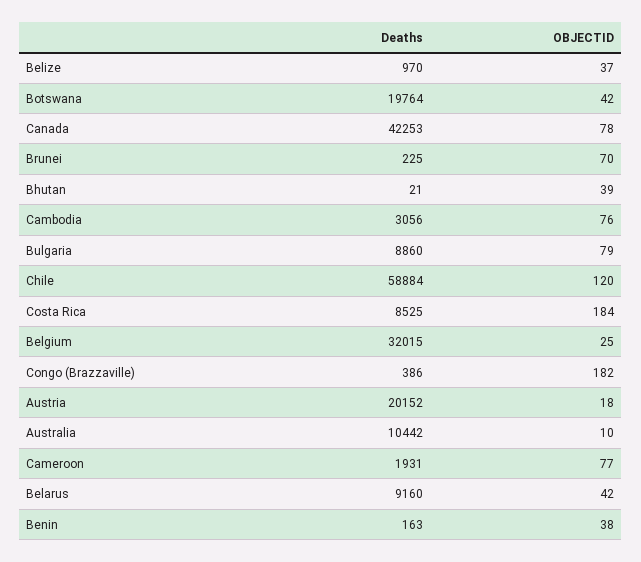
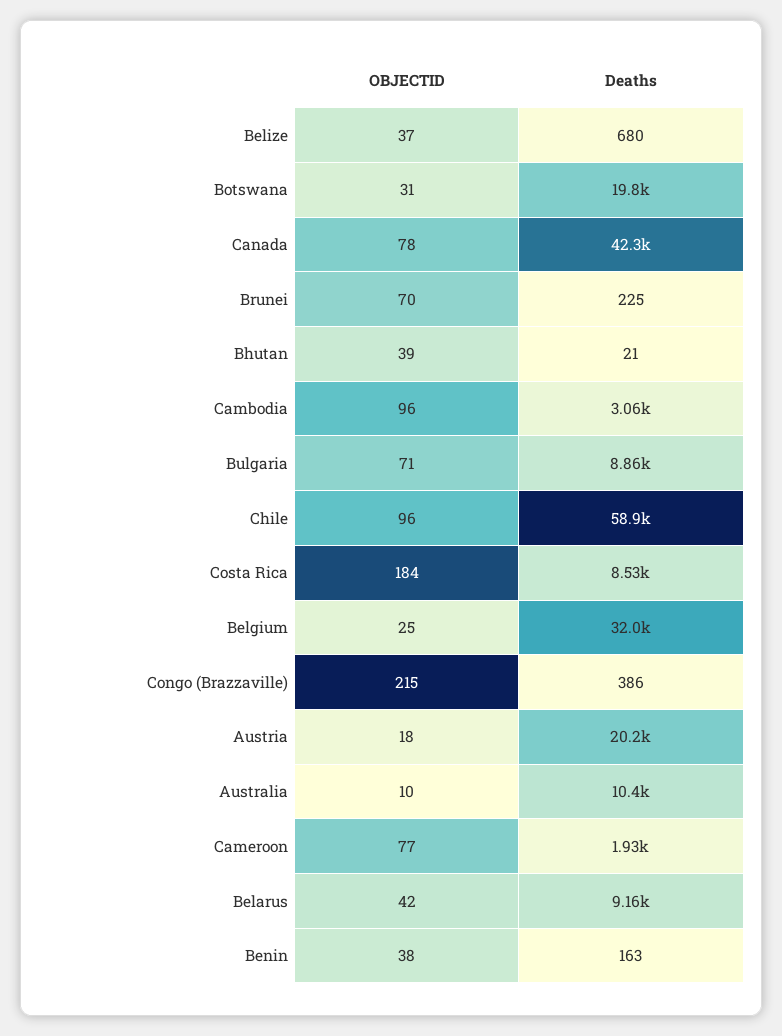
  {
    "Deaths": {
-     "Belize": 970,
+     "Belize": 680,
      "Botswana": 19764,
      "Canada": 42253,
      "Brunei": 225,
      "Bhutan": 21,
      "Cambodia": 3056,
      "Bulgaria": 8860,
      "Chile": 58884,
      "Costa Rica": 8525,
      "Belgium": 32015,
      "Congo (Brazzaville)": 386,
      "Austria": 20152,
      "Australia": 10442,
      "Cameroon": 1931,
      "Belarus": 9160,
      "Benin": 163
    },
    "OBJECTID": {
      "Belize": 37,
-     "Botswana": 42,
+     "Botswana": 31,
      "Canada": 78,
      "Brunei": 70,
      "Bhutan": 39,
-     "Cambodia": 76,
+     "Cambodia": 96,
-     "Bulgaria": 79,
+     "Bulgaria": 71,
-     "Chile": 120,
+     "Chile": 96,
      "Costa Rica": 184,
      "Belgium": 25,
-     "Congo (Brazzaville)": 182,
+     "Congo (Brazzaville)": 215,
      "Austria": 18,
      "Australia": 10,
      "Cameroon": 77,
      "Belarus": 42,
      "Benin": 38
    }
  }

